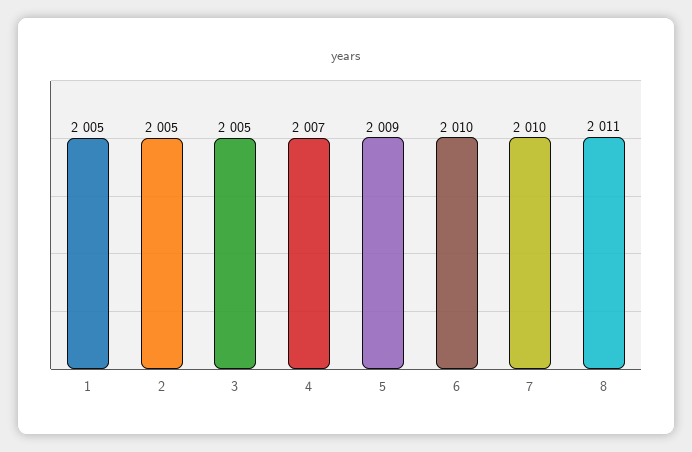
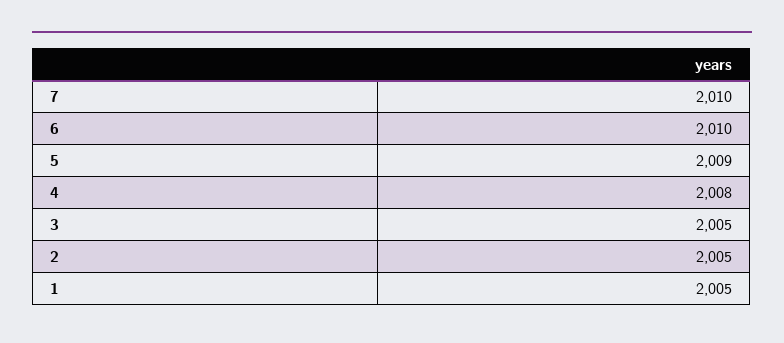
  {
    "1": 2005,
    "2": 2005,
    "3": 2005,
-   "4": 2007,
+   "4": 2008,
    "5": 2009,
    "6": 2010,
-   "7": 2010,
+   "7": 2010
-   "8": 2011
  }

